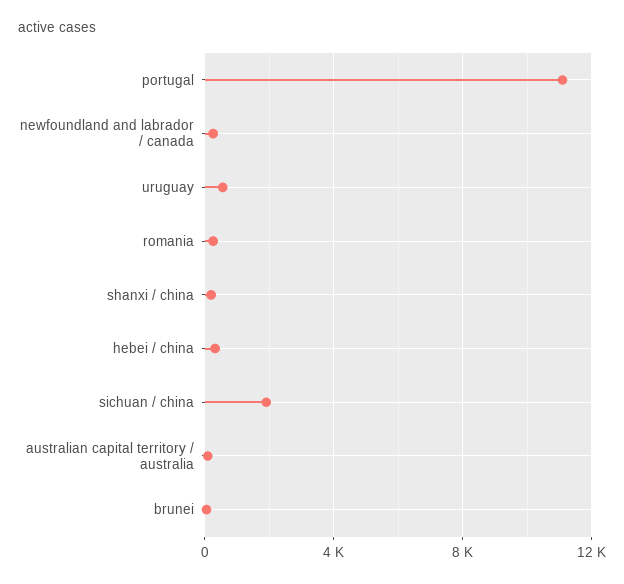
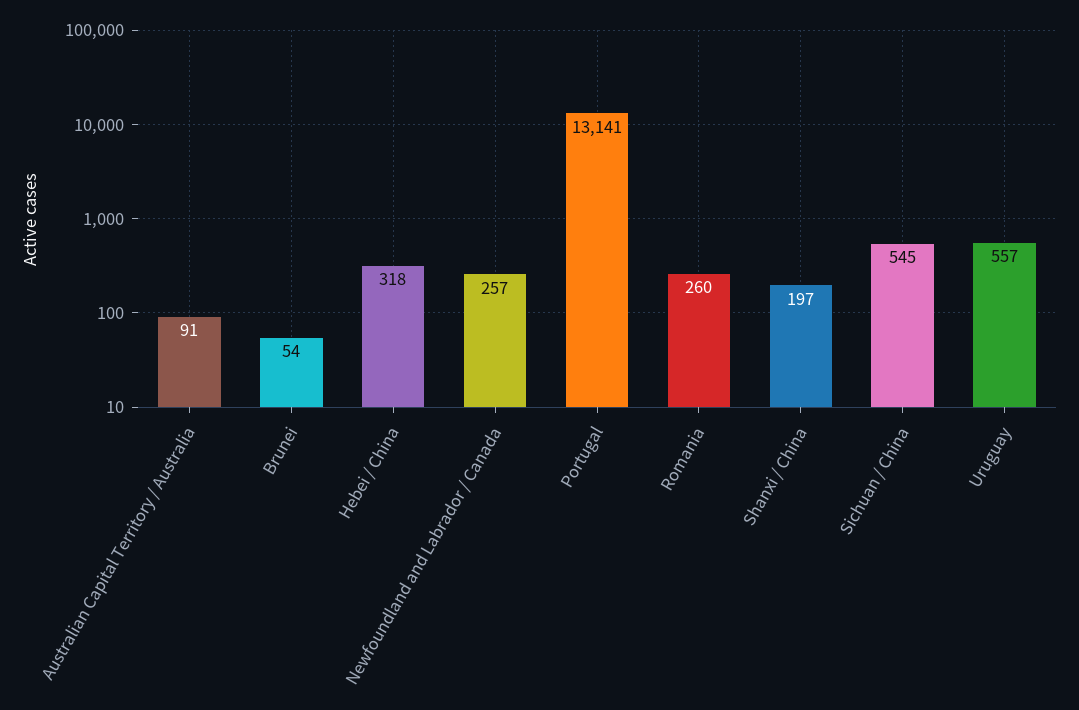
  {
-   "portugal": 11000,
+   "portugal": 13141,
    "newfoundland and labrador / canada": 257,
    "uruguay": 557,
    "romania": 260,
    "shanxi / china": 197,
    "hebei / china": 318,
-   "sichuan / china": 2000,
+   "sichuan / china": 545,
    "australian capital territory / australia": 91,
    "brunei": 54
  }

